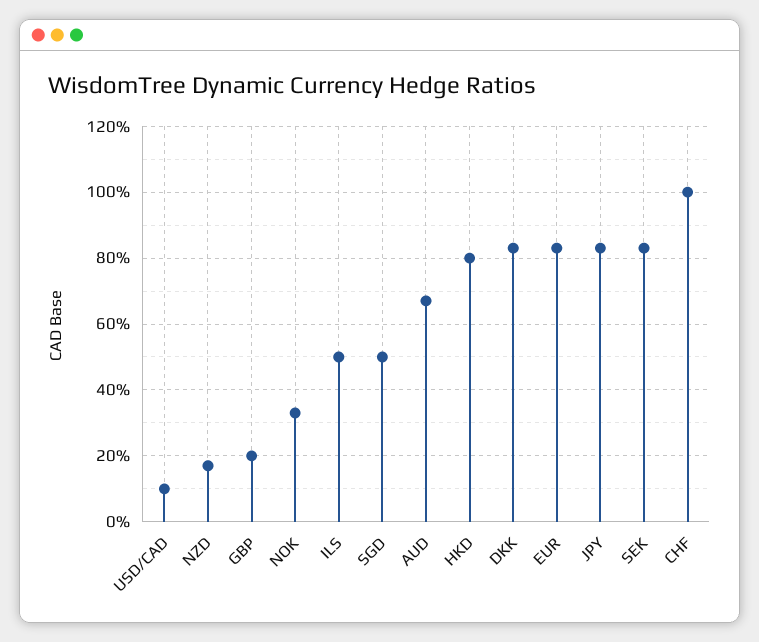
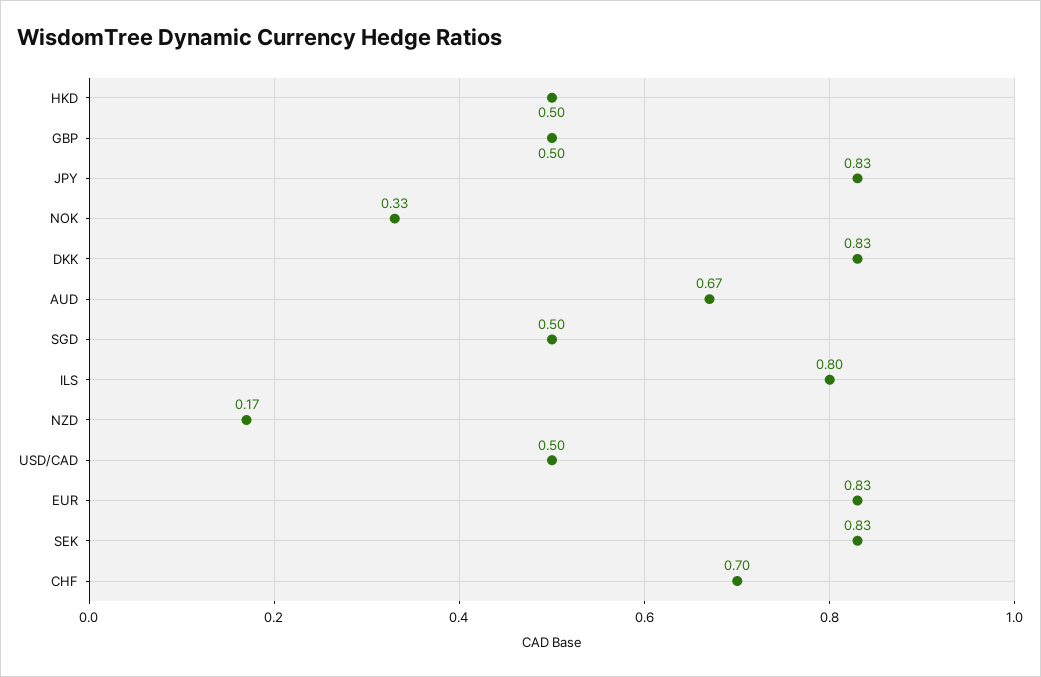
  {
-   "USD/CAD": 0.1,
+   "USD/CAD": 0.5,
    "NZD": 0.17,
-   "GBP": 0.2,
+   "GBP": 0.5,
    "NOK": 0.33,
-   "ILS": 0.5,
+   "ILS": 0.8,
    "SGD": 0.5,
    "AUD": 0.67,
-   "HKD": 0.8,
+   "HKD": 0.5,
    "DKK": 0.83,
    "EUR": 0.83,
    "JPY": 0.83,
    "SEK": 0.83,
-   "CHF": 1
+   "CHF": 0.7
  }

